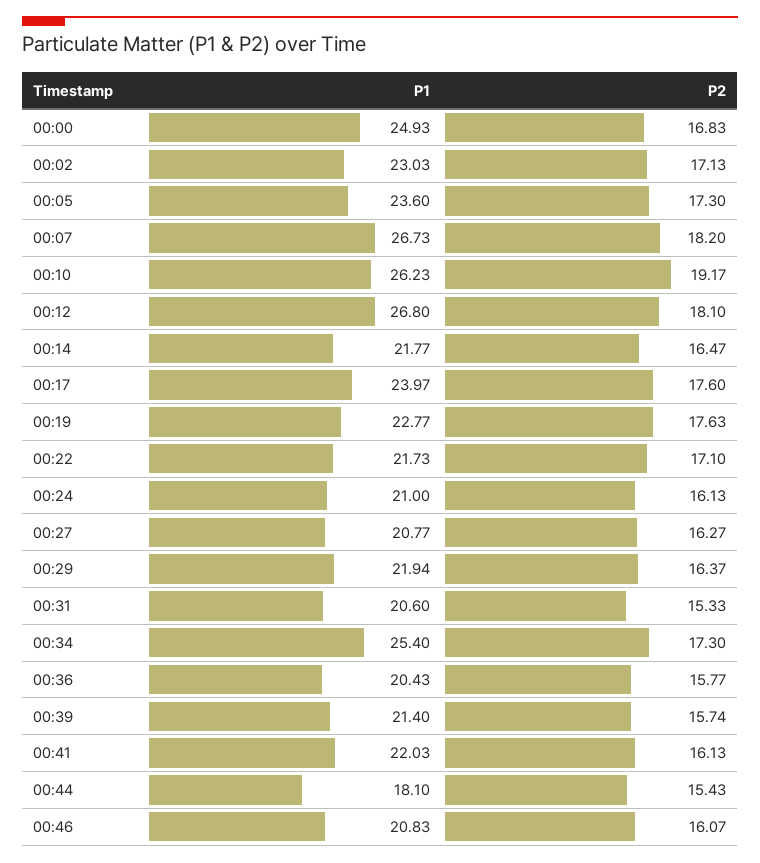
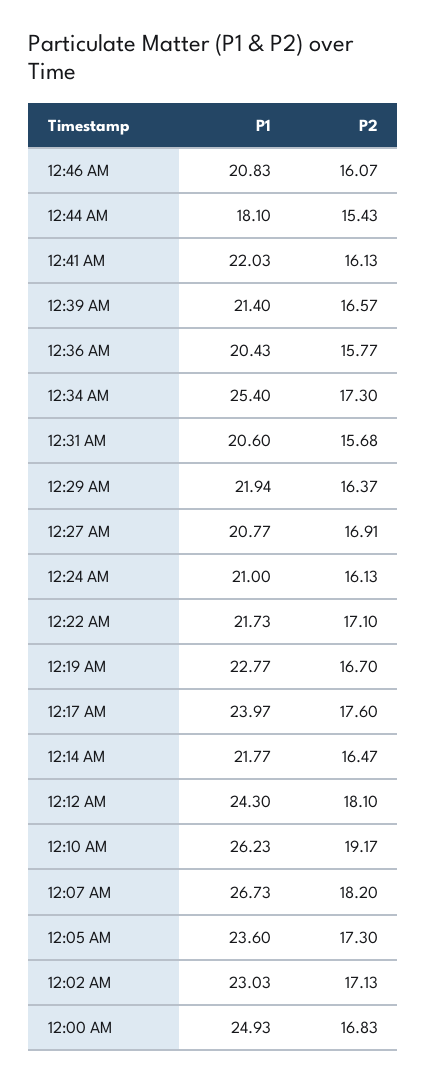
  {
    "P1": {
      "00:00": 24.93,
      "00:02": 23.03,
      "00:05": 23.6,
      "00:07": 26.73,
      "00:10": 26.23,
-     "00:12": 26.8,
+     "00:12": 24.3,
      "00:14": 21.77,
      "00:17": 23.97,
      "00:19": 22.77,
      "00:22": 21.73,
      "00:24": 21,
      "00:27": 20.77,
      "00:29": 21.94,
      "00:31": 20.6,
      "00:34": 25.4,
      "00:36": 20.43,
      "00:39": 21.4,
      "00:41": 22.03,
      "00:44": 18.1,
      "00:46": 20.83
    },
    "P2": {
      "00:00": 16.83,
      "00:02": 17.13,
      "00:05": 17.3,
      "00:07": 18.2,
      "00:10": 19.17,
      "00:12": 18.1,
      "00:14": 16.47,
      "00:17": 17.6,
-     "00:19": 17.63,
+     "00:19": 16.7,
      "00:22": 17.1,
      "00:24": 16.13,
-     "00:27": 16.27,
+     "00:27": 16.91,
      "00:29": 16.37,
-     "00:31": 15.33,
+     "00:31": 15.68,
      "00:34": 17.3,
      "00:36": 15.77,
-     "00:39": 15.74,
+     "00:39": 16.57,
      "00:41": 16.13,
      "00:44": 15.43,
      "00:46": 16.07
    }
  }

